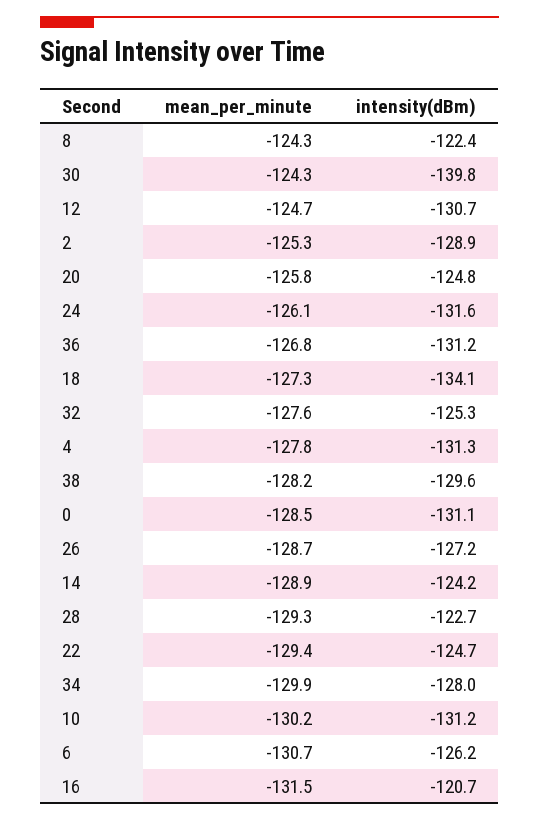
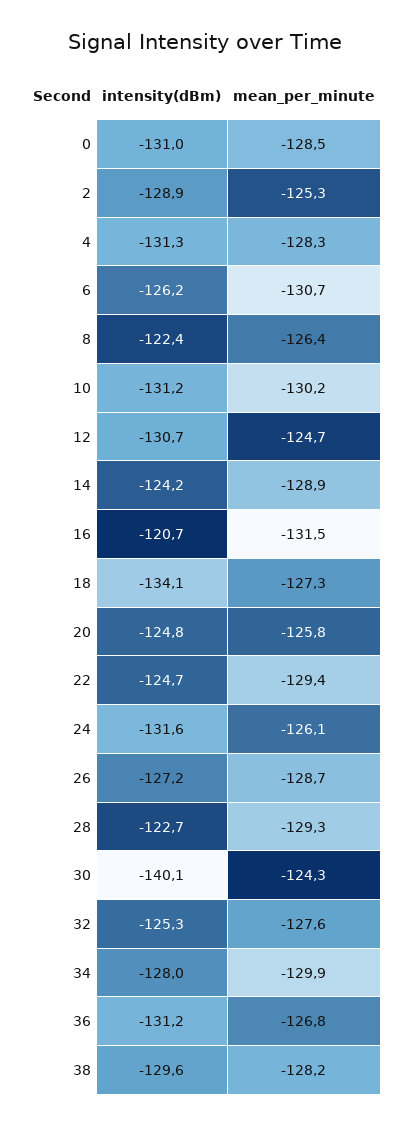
  {
    "mean_per_minute": {
-     "8": -124.3,
+     "8": -126.4,
      "30": -124.3,
      "12": -124.7,
      "2": -125.3,
      "20": -125.8,
      "24": -126.1,
      "36": -126.8,
      "18": -127.3,
      "32": -127.6,
-     "4": -127.8,
+     "4": -128.3,
      "38": -128.2,
      "0": -128.5,
      "26": -128.7,
      "14": -128.9,
      "28": -129.3,
      "22": -129.4,
      "34": -129.9,
      "10": -130.2,
      "6": -130.7,
      "16": -131.5
    },
    "intensity(dBm)": {
      "8": -122.4,
-     "30": -139.8,
+     "30": -140.1,
      "12": -130.7,
      "2": -128.9,
      "20": -124.8,
      "24": -131.6,
      "36": -131.2,
      "18": -134.1,
      "32": -125.3,
      "4": -131.3,
      "38": -129.6,
-     "0": -131.1,
+     "0": -131,
      "26": -127.2,
      "14": -124.2,
      "28": -122.7,
      "22": -124.7,
      "34": -128,
      "10": -131.2,
      "6": -126.2,
      "16": -120.7
    }
  }

